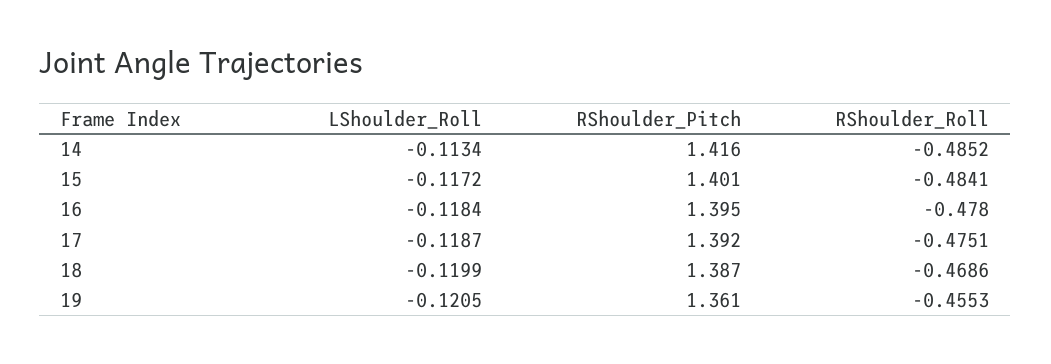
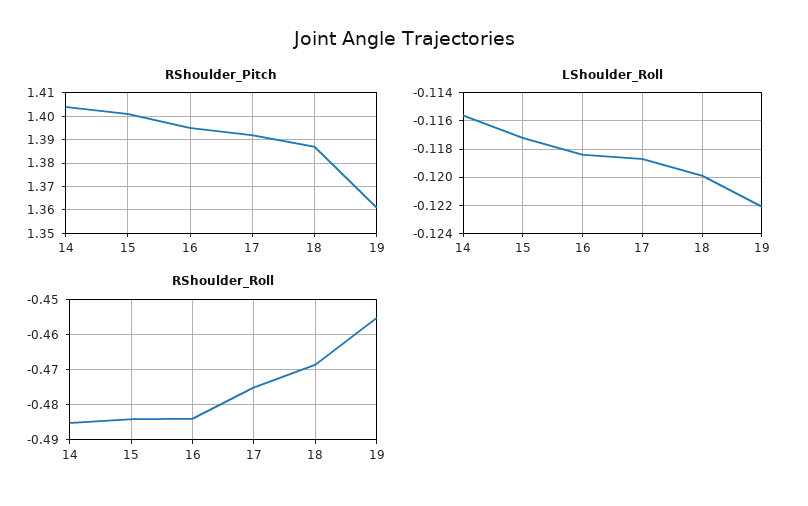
  {
    "LShoulder_Roll": {
-     "14": -0.1134,
+     "14": -0.1155,
      "15": -0.1172,
      "16": -0.1184,
      "17": -0.1187,
      "18": -0.1199,
-     "19": -0.1205
+     "19": -0.122
    },
    "RShoulder_Pitch": {
-     "14": 1.416,
+     "14": 1.405,
      "15": 1.401,
      "16": 1.395,
      "17": 1.392,
      "18": 1.387,
      "19": 1.361
    },
    "RShoulder_Roll": {
      "14": -0.4852,
      "15": -0.4841,
-     "16": -0.478,
+     "16": -0.484,
      "17": -0.4751,
      "18": -0.4686,
      "19": -0.4553
    }
  }

